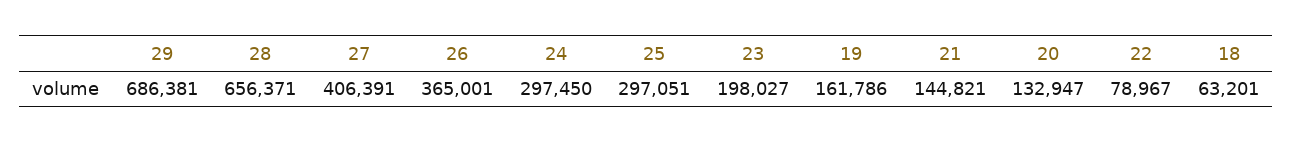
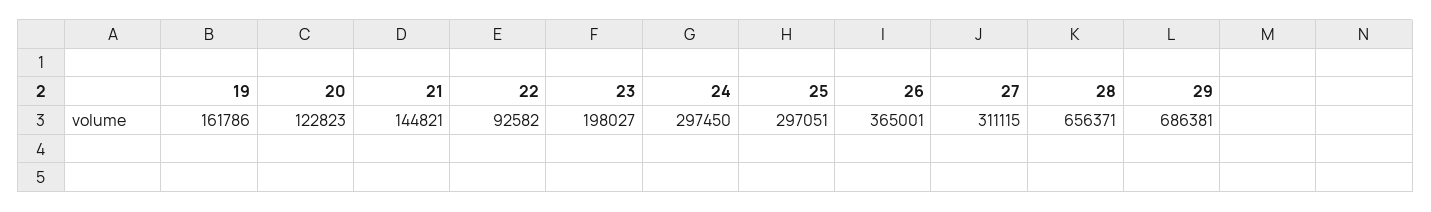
  {
    "29": 686381,
    "28": 656371,
-   "27": 406391,
+   "27": 311115,
    "26": 365001,
    "24": 297450,
    "25": 297051,
    "23": 198027,
    "19": 161786,
    "21": 144821,
-   "20": 132947,
+   "20": 122823,
-   "22": 78967,
+   "22": 92582
-   "18": 63201
  }

